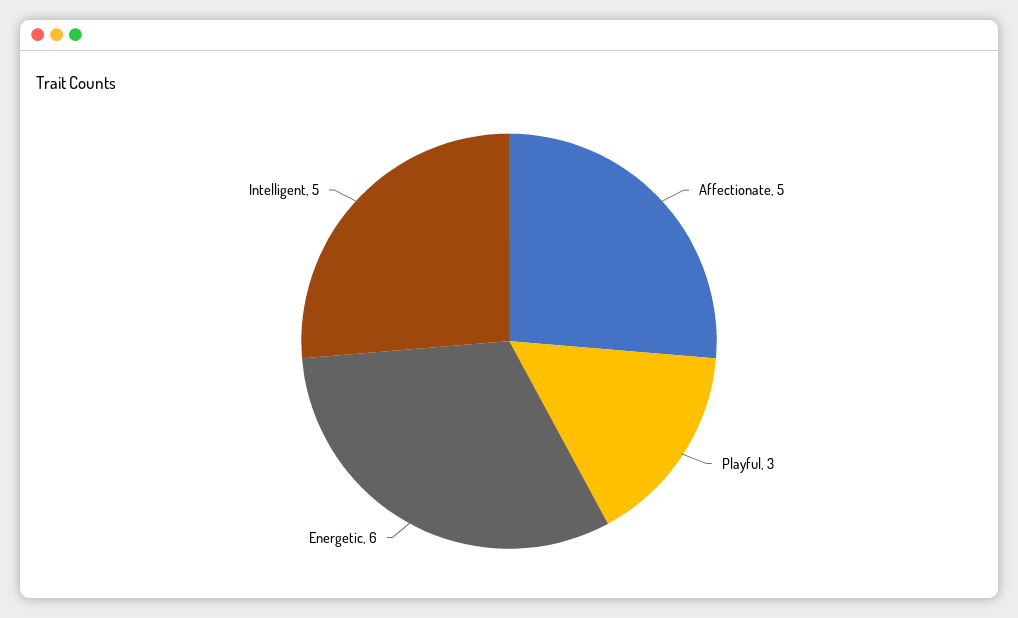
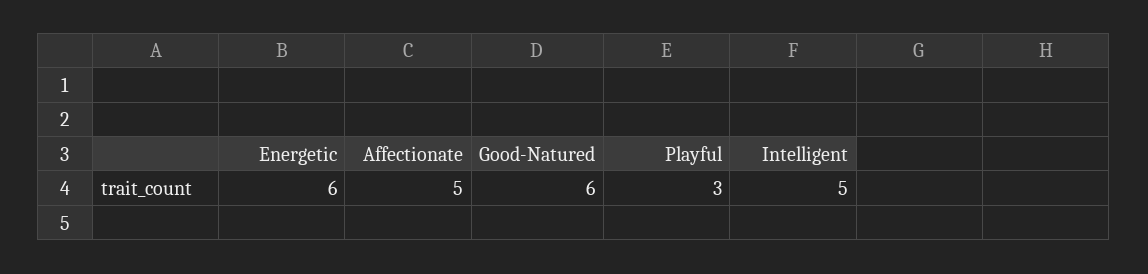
  {
    "Affectionate": 5,
    "Playful": 3,
    "Energetic": 6,
-   "Intelligent": 5
+   "Intelligent": 5,
+   "Good-Natured": 6
  }

